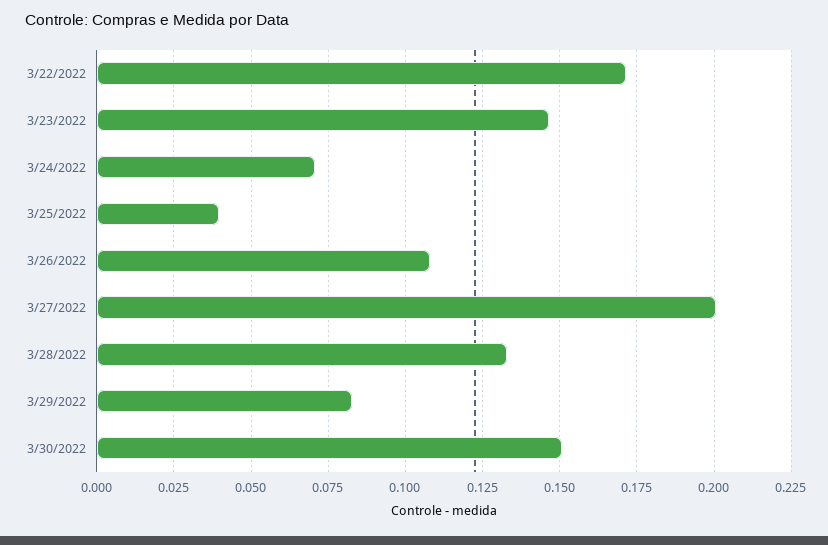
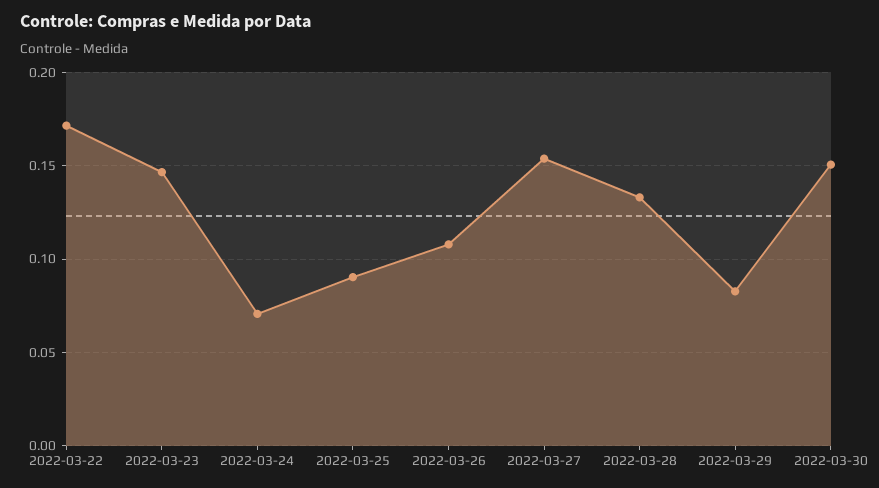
  {
    "3/22/2022": 0.1725,
    "3/23/2022": 0.1475,
    "3/24/2022": 0.07,
-   "3/25/2022": 0.04,
+   "3/25/2022": 0.09,
    "3/26/2022": 0.1075,
-   "3/27/2022": 0.2,
+   "3/27/2022": 0.155,
    "3/28/2022": 0.1325,
    "3/29/2022": 0.0825,
    "3/30/2022": 0.15
  }

